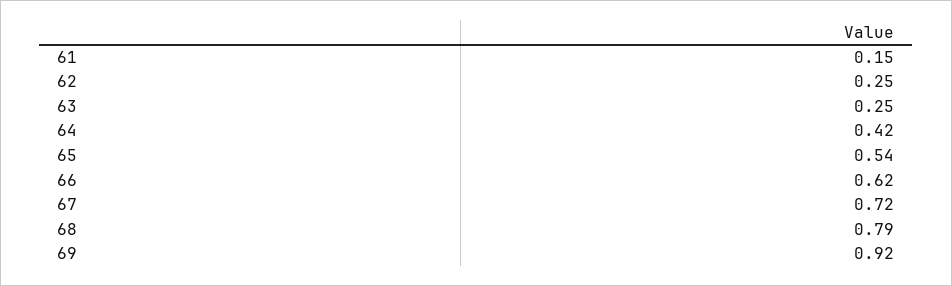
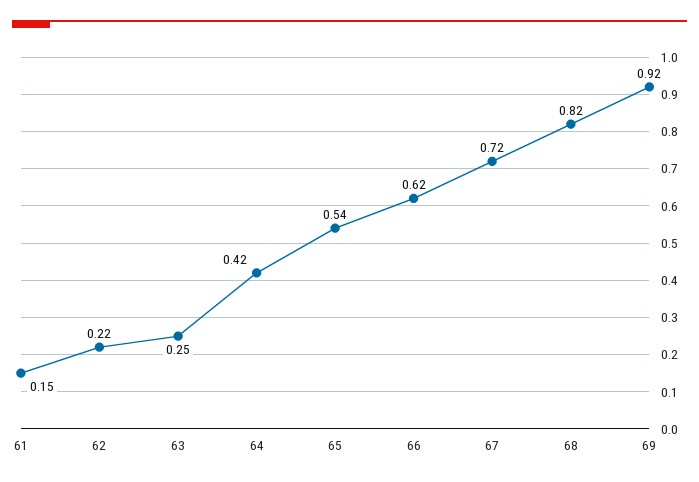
  {
    "61": 0.15,
-   "62": 0.25,
+   "62": 0.22,
    "63": 0.25,
    "64": 0.42,
    "65": 0.54,
    "66": 0.62,
    "67": 0.72,
-   "68": 0.79,
+   "68": 0.82,
    "69": 0.92
  }

